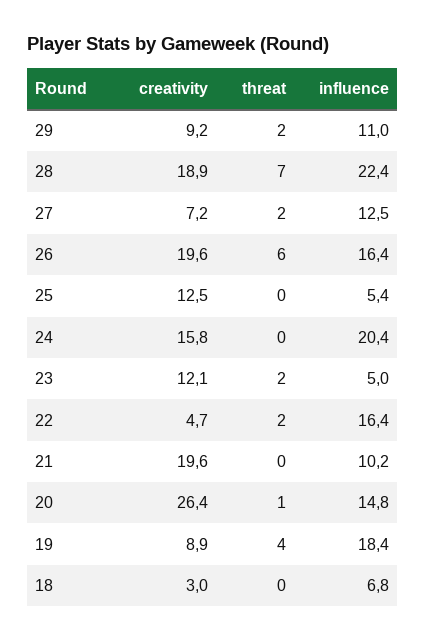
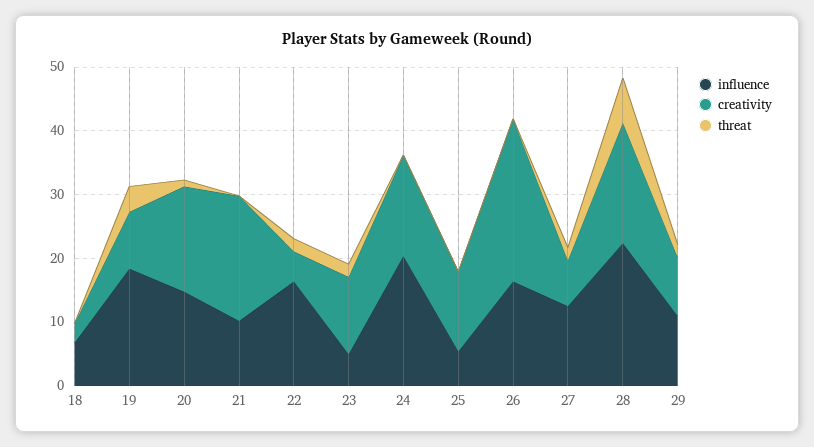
  {
    "creativity": {
      "29": 9.2,
      "28": 18.9,
      "27": 7.2,
-     "26": 19.6,
+     "26": 26,
      "25": 12.5,
      "24": 15.8,
      "23": 12.1,
      "22": 4.7,
      "21": 19.6,
-     "20": 26.4,
+     "20": 16,
      "19": 8.9,
      "18": 3
    },
    "threat": {
      "29": 2,
      "28": 7,
      "27": 2,
-     "26": 6,
+     "26": 0,
      "25": 0,
      "24": 0,
      "23": 2,
      "22": 2,
      "21": 0,
      "20": 1,
      "19": 4,
      "18": 0
    },
    "influence": {
      "29": 11,
      "28": 22.4,
      "27": 12.5,
      "26": 16.4,
      "25": 5.4,
      "24": 20.4,
      "23": 5,
      "22": 16.4,
      "21": 10.2,
      "20": 14.8,
      "19": 18.4,
      "18": 6.8
    }
  }

